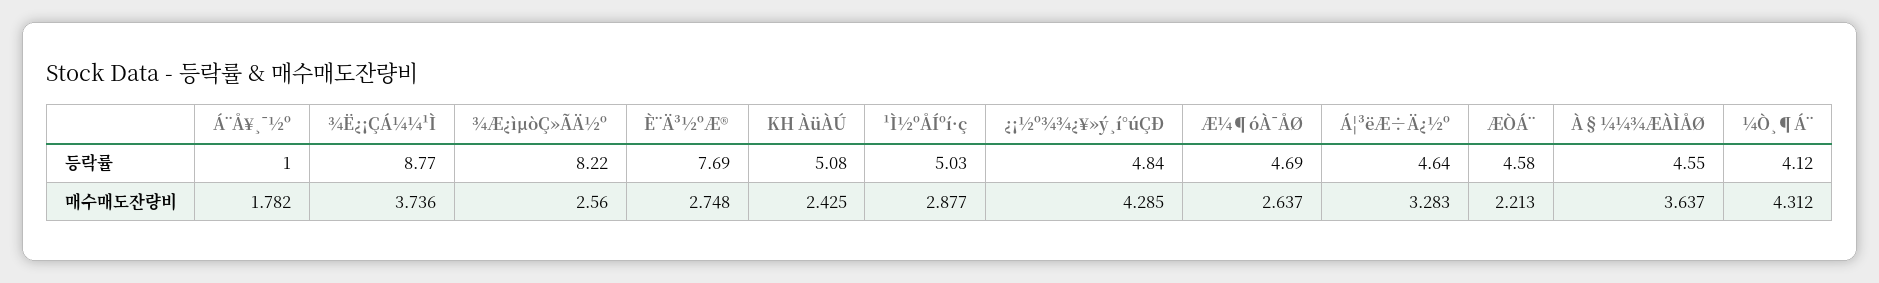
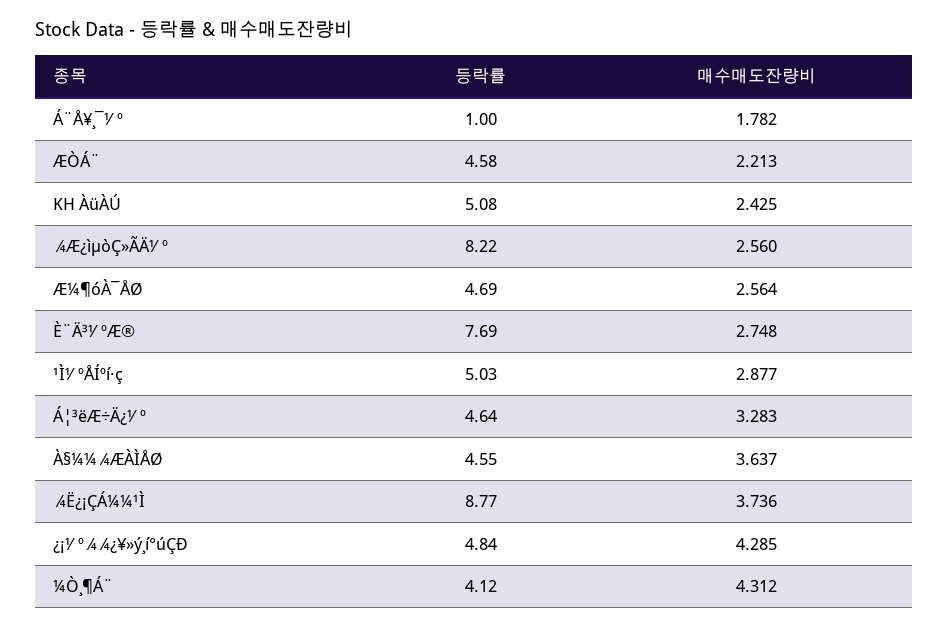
  {
    "Á¨Å¥¸¯½º": {
      "등락률": 1,
      "매수매도잔량비": 1.782
    },
    "¾Ë¿¡ÇÁ¼¼¹Ì": {
      "등락률": 8.77,
      "매수매도잔량비": 3.736
    },
    "¾Æ¿ìµòÇ»ÃÄ½º": {
      "등락률": 8.22,
      "매수매도잔량비": 2.56
    },
    "È¨Ä³½ºÆ®": {
      "등락률": 7.69,
      "매수매도잔량비": 2.748
    },
    "KH ÀüÀÚ": {
      "등락률": 5.08,
      "매수매도잔량비": 2.425
    },
    "¹Ì½ºÅÍºí·ç": {
      "등락률": 5.03,
      "매수매도잔량비": 2.877
    },
    "¿¡½º¾¾¿¥»ý¸í°úÇÐ": {
      "등락률": 4.84,
      "매수매도잔량비": 4.285
    },
    "Æ¼¶óÀ¯ÅØ": {
      "등락률": 4.69,
-     "매수매도잔량비": 2.637
+     "매수매도잔량비": 2.564
    },
    "Á¦³ëÆ÷Ä¿½º": {
      "등락률": 4.64,
      "매수매도잔량비": 3.283
    },
    "ÆÒÁ¨": {
      "등락률": 4.58,
      "매수매도잔량비": 2.213
    },
    "À§¼¼¾ÆÀÌÅØ": {
      "등락률": 4.55,
      "매수매도잔량비": 3.637
    },
    "¼Ò¸¶Á¨": {
      "등락률": 4.12,
      "매수매도잔량비": 4.312
    }
  }

